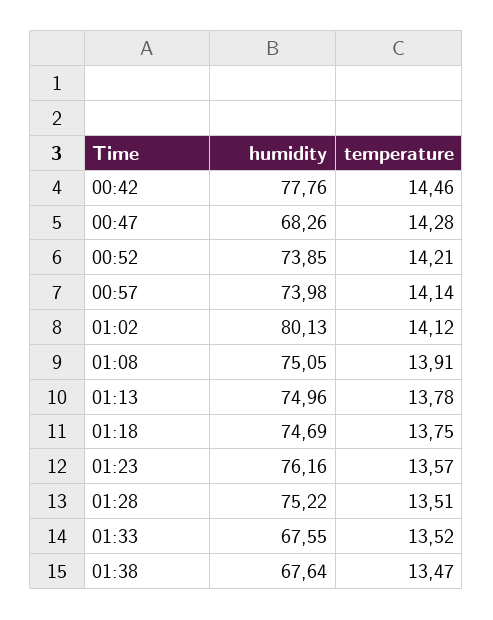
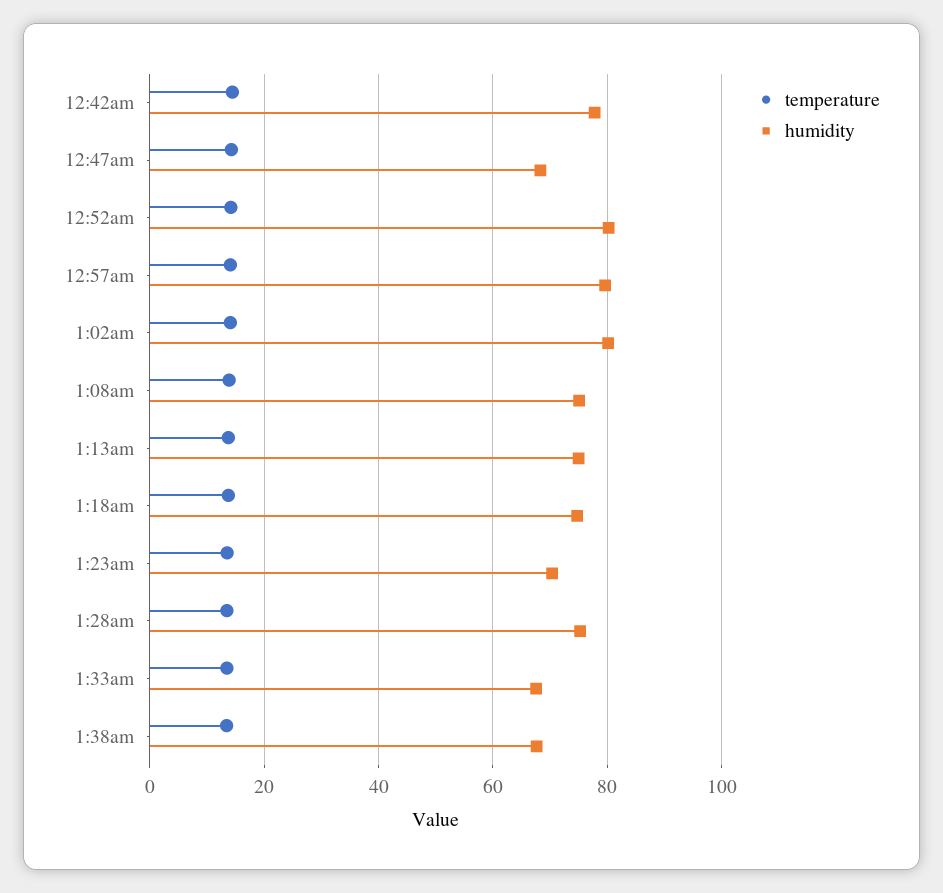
  {
    "humidity": {
      "00:42": 77.76,
      "00:47": 68.26,
-     "00:52": 73.85,
+     "00:52": 80,
-     "00:57": 73.98,
+     "00:57": 80,
      "01:02": 80.13,
      "01:08": 75.05,
      "01:13": 74.96,
      "01:18": 74.69,
-     "01:23": 76.16,
+     "01:23": 70,
      "01:28": 75.22,
      "01:33": 67.55,
      "01:38": 67.64
    },
    "temperature": {
      "00:42": 14.46,
      "00:47": 14.28,
      "00:52": 14.21,
      "00:57": 14.14,
      "01:02": 14.12,
      "01:08": 13.91,
      "01:13": 13.78,
      "01:18": 13.75,
      "01:23": 13.57,
      "01:28": 13.51,
      "01:33": 13.52,
      "01:38": 13.47
    }
  }

